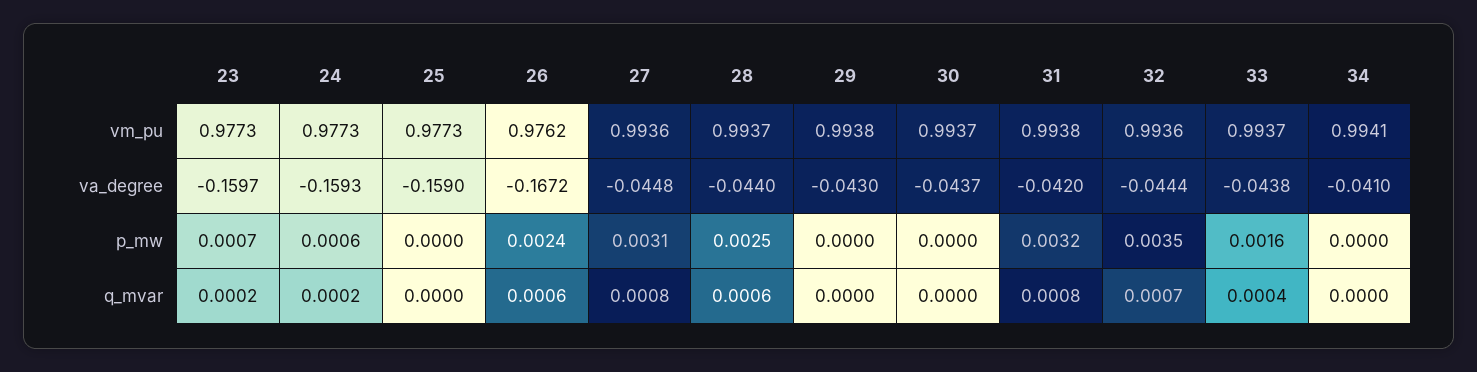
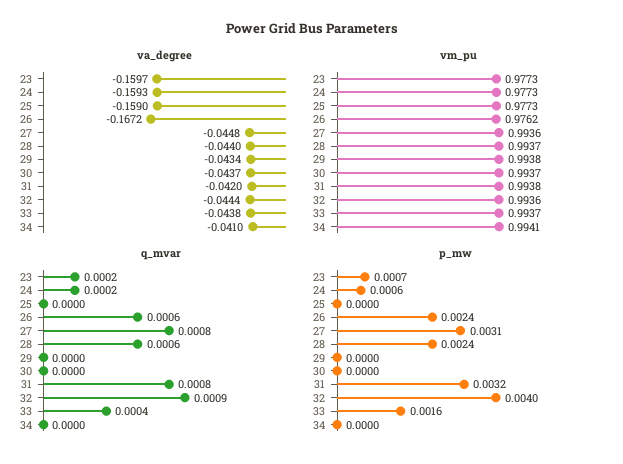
  {
    "vm_pu": {
      "23": 0.9773,
      "24": 0.9773,
      "25": 0.9773,
      "26": 0.9762,
      "27": 0.9936,
      "28": 0.9937,
      "29": 0.9938,
      "30": 0.9937,
      "31": 0.9938,
      "32": 0.9936,
      "33": 0.9937,
      "34": 0.9941
    },
    "va_degree": {
      "23": -0.1597,
      "24": -0.1593,
      "25": -0.159,
      "26": -0.1672,
      "27": -0.0448,
      "28": -0.044,
-     "29": -0.043,
+     "29": -0.0434,
      "30": -0.0437,
      "31": -0.042,
      "32": -0.0444,
      "33": -0.0438,
      "34": -0.041
    },
    "p_mw": {
      "23": 0.0007,
      "24": 0.0006,
      "25": 0,
      "26": 0.0024,
      "27": 0.0031,
-     "28": 0.0025,
+     "28": 0.0024,
      "29": 0,
      "30": 0,
      "31": 0.0032,
-     "32": 0.0035,
+     "32": 0.004,
      "33": 0.0016,
      "34": 0
    },
    "q_mvar": {
      "23": 0.0002,
      "24": 0.0002,
      "25": 0,
      "26": 0.0006,
      "27": 0.0008,
      "28": 0.0006,
      "29": 0,
      "30": 0,
      "31": 0.0008,
-     "32": 0.0007,
+     "32": 0.0009,
      "33": 0.0004,
      "34": 0
    }
  }

